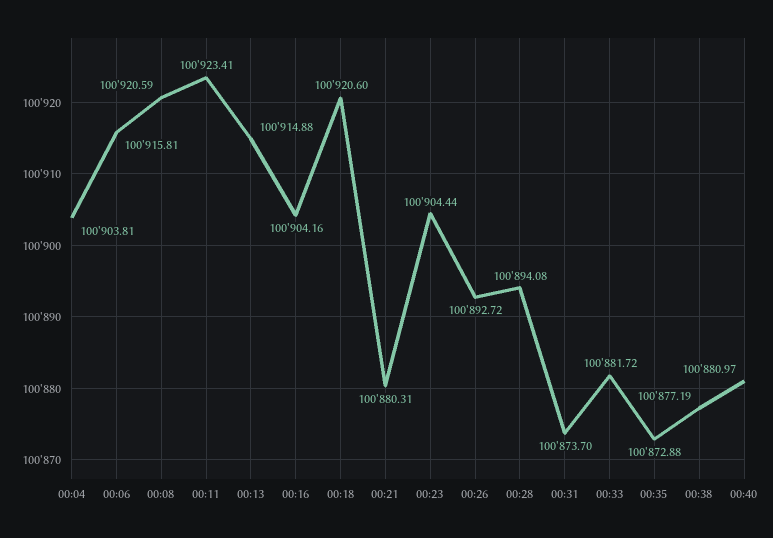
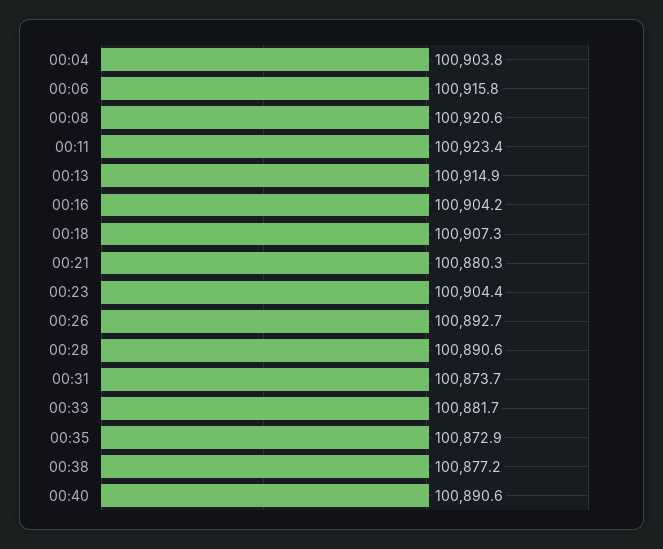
  {
    "00:04": 100903.81,
    "00:06": 100915.81,
    "00:08": 100920.59,
    "00:11": 100923.41,
    "00:13": 100914.88,
    "00:16": 100904.16,
-   "00:18": 100920.6,
+   "00:18": 100907.3,
    "00:21": 100880.31,
    "00:23": 100904.44,
    "00:26": 100892.72,
-   "00:28": 100894.08,
+   "00:28": 100890.6,
    "00:31": 100873.7,
    "00:33": 100881.72,
    "00:35": 100872.88,
    "00:38": 100877.19,
-   "00:40": 100880.97
+   "00:40": 100890.6
  }

